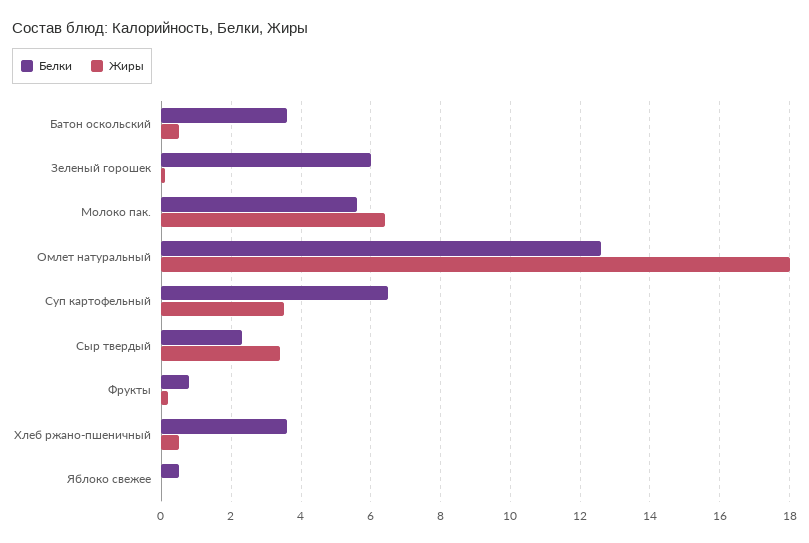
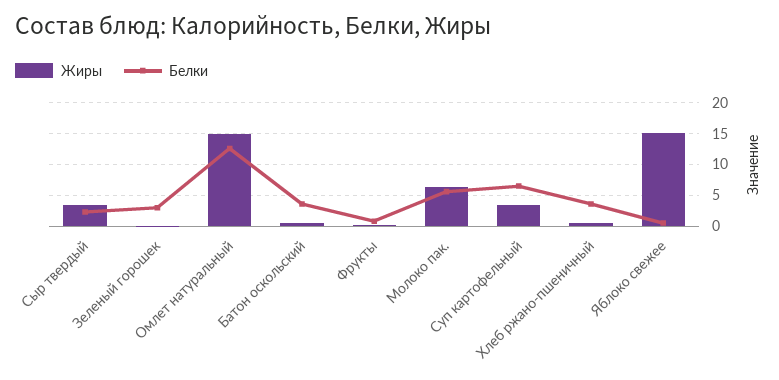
  {
    "Белки": {
      "Батон оскольский": 3.5,
-     "Зеленый горошек": 6,
+     "Зеленый горошек": 3,
      "Молоко пак.": 5.5,
      "Омлет натуральный": 12.5,
      "Суп картофельный": 6.5,
      "Сыр твердый": 2.5,
      "Фрукты": 1,
      "Хлеб ржано-пшеничный": 3.5,
      "Яблоко свежее": 0.5
    },
    "Жиры": {
      "Батон оскольский": 0.5,
      "Зеленый горошек": 0,
      "Молоко пак.": 6.5,
-     "Омлет натуральный": 18,
+     "Омлет натуральный": 15,
      "Суп картофельный": 3.5,
      "Сыр твердый": 3.5,
      "Фрукты": 0,
      "Хлеб ржано-пшеничный": 0.5,
-     "Яблоко свежее": 0
+     "Яблоко свежее": 15
    }
  }

